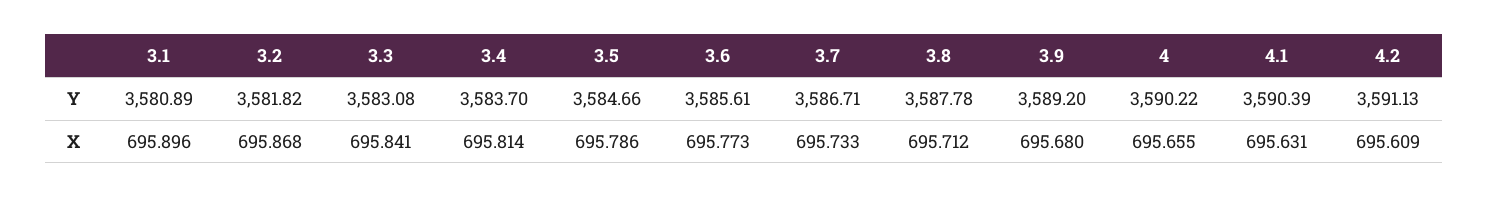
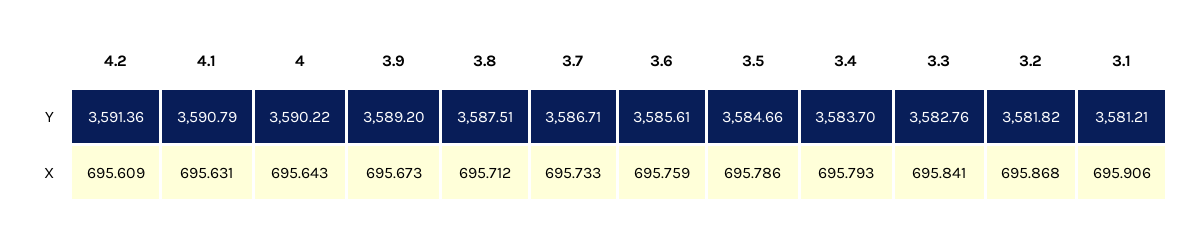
  {
    "3.1": {
-     "Y": 3580.89,
+     "Y": 3581.21,
-     "X": 695.896
+     "X": 695.906
    },
    "3.2": {
      "Y": 3581.82,
      "X": 695.868
    },
    "3.3": {
-     "Y": 3583.08,
+     "Y": 3582.76,
      "X": 695.841
    },
    "3.4": {
      "Y": 3583.7,
-     "X": 695.814
+     "X": 695.793
    },
    "3.5": {
      "Y": 3584.66,
      "X": 695.786
    },
    "3.6": {
      "Y": 3585.61,
-     "X": 695.773
+     "X": 695.759
    },
    "3.7": {
      "Y": 3586.71,
      "X": 695.733
    },
    "3.8": {
-     "Y": 3587.78,
+     "Y": 3587.51,
      "X": 695.712
    },
    "3.9": {
      "Y": 3589.2,
-     "X": 695.68
+     "X": 695.673
    },
    "4": {
      "Y": 3590.22,
-     "X": 695.655
+     "X": 695.643
    },
    "4.1": {
-     "Y": 3590.39,
+     "Y": 3590.79,
      "X": 695.631
    },
    "4.2": {
-     "Y": 3591.13,
+     "Y": 3591.36,
      "X": 695.609
    }
  }

